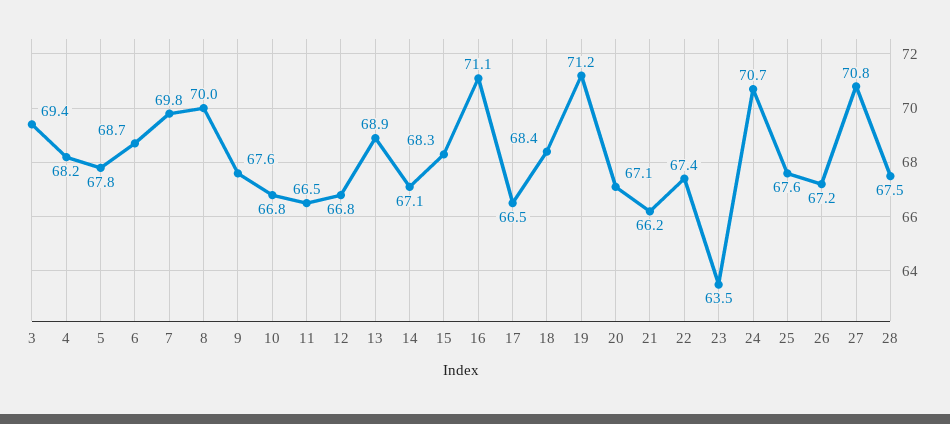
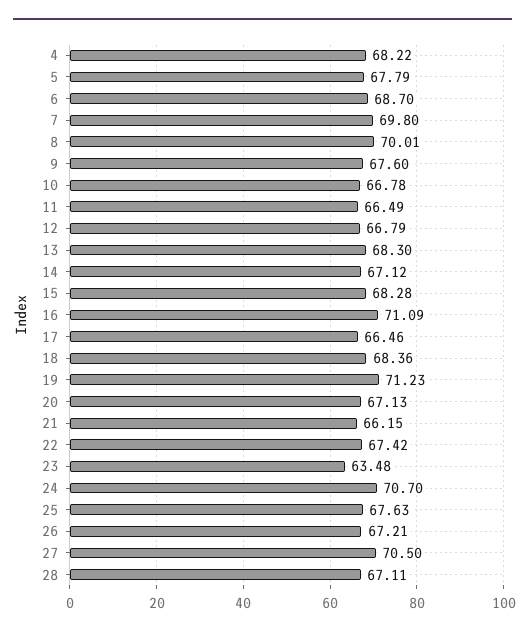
  {
-   "3": 69.4,
    "4": 68.22,
    "5": 67.79,
    "6": 68.7,
    "7": 69.8,
    "8": 70.01,
    "9": 67.6,
    "10": 66.78,
    "11": 66.49,
    "12": 66.79,
-   "13": 68.9,
+   "13": 68.3,
    "14": 67.12,
    "15": 68.28,
    "16": 71.09,
    "17": 66.46,
    "18": 68.36,
    "19": 71.23,
    "20": 67.13,
    "21": 66.15,
    "22": 67.42,
    "23": 63.48,
    "24": 70.7,
    "25": 67.63,
    "26": 67.21,
-   "27": 70.8,
+   "27": 70.5,
-   "28": 67.5
+   "28": 67.11
  }

